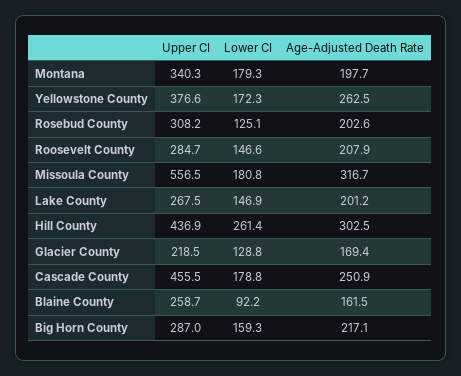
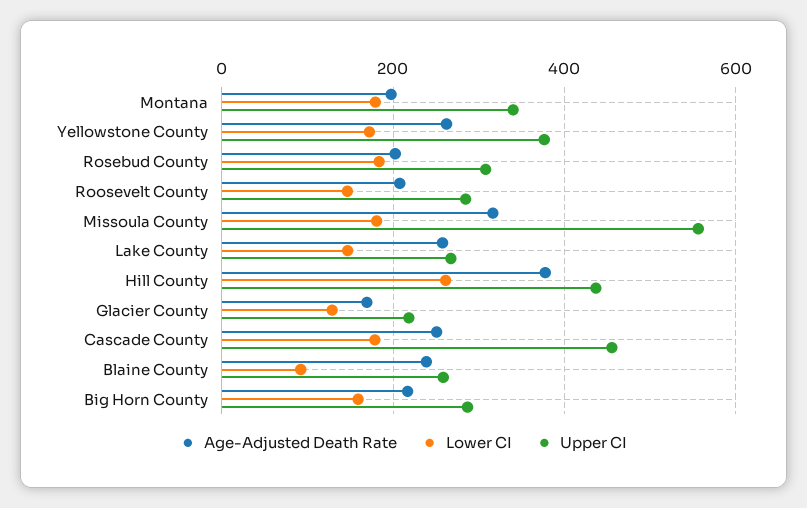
  {
    "Upper CI": {
      "Montana": 340.3,
      "Yellowstone County": 376.6,
      "Rosebud County": 308.2,
      "Roosevelt County": 284.7,
      "Missoula County": 556.5,
      "Lake County": 267.5,
      "Hill County": 436.9,
      "Glacier County": 218.5,
      "Cascade County": 455.5,
      "Blaine County": 258.7,
      "Big Horn County": 287
    },
    "Lower CI": {
      "Montana": 179.3,
      "Yellowstone County": 172.3,
-     "Rosebud County": 125.1,
+     "Rosebud County": 180,
      "Roosevelt County": 146.6,
      "Missoula County": 180.8,
      "Lake County": 146.9,
      "Hill County": 261.4,
      "Glacier County": 128.8,
      "Cascade County": 178.8,
      "Blaine County": 92.2,
      "Big Horn County": 159.3
    },
    "Age-Adjusted Death Rate": {
      "Montana": 197.7,
      "Yellowstone County": 262.5,
      "Rosebud County": 202.6,
      "Roosevelt County": 207.9,
      "Missoula County": 316.7,
-     "Lake County": 201.2,
+     "Lake County": 260,
-     "Hill County": 302.5,
+     "Hill County": 380,
      "Glacier County": 169.4,
      "Cascade County": 250.9,
-     "Blaine County": 161.5,
+     "Blaine County": 240,
      "Big Horn County": 217.1
    }
  }

